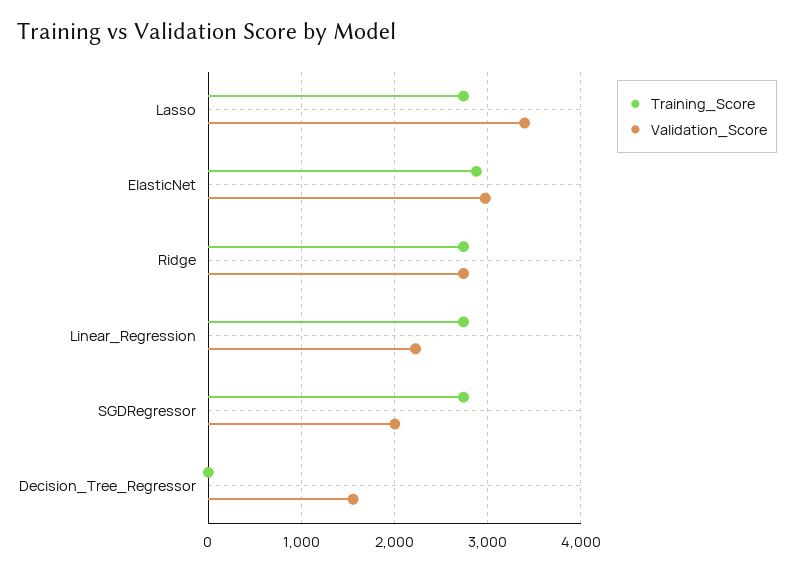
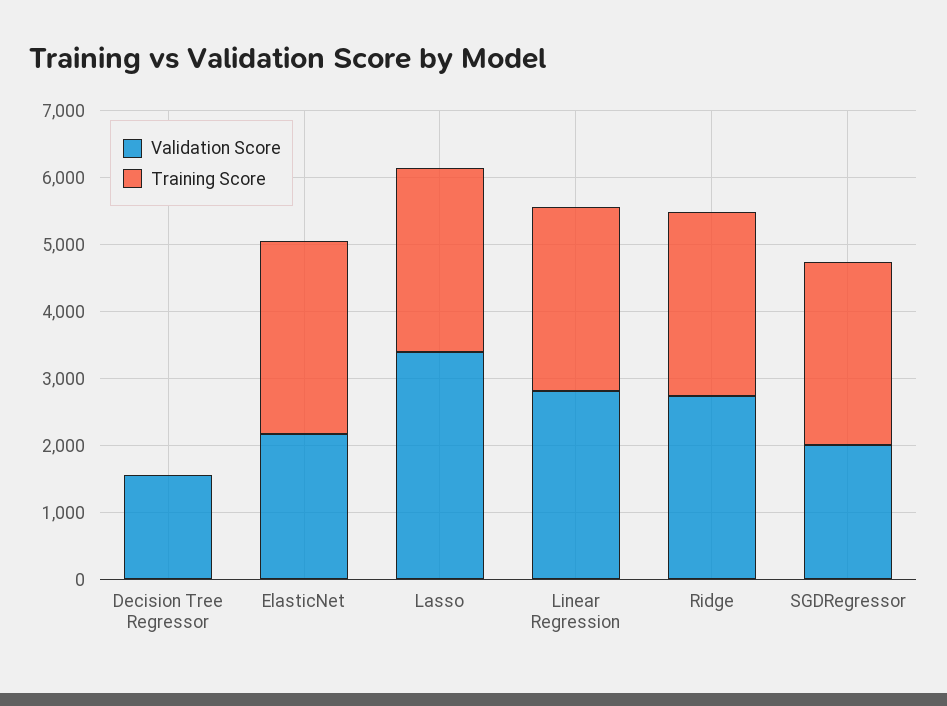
  {
    "Training_Score": {
      "Lasso": 2700,
      "ElasticNet": 2900,
      "Ridge": 2700,
      "Linear_Regression": 2700,
      "SGDRegressor": 2700,
      "Decision_Tree_Regressor": 0
    },
    "Validation_Score": {
      "Lasso": 3400,
-     "ElasticNet": 3000,
+     "ElasticNet": 2200,
      "Ridge": 2700,
-     "Linear_Regression": 2200,
+     "Linear_Regression": 2800,
      "SGDRegressor": 2000,
      "Decision_Tree_Regressor": 1600
    }
  }

